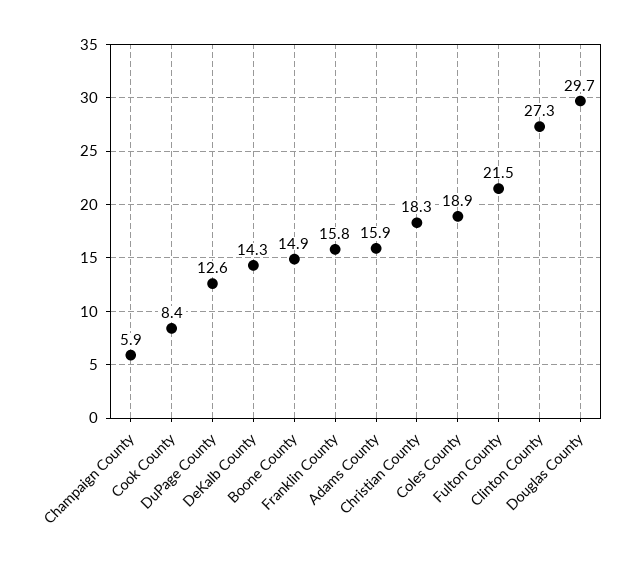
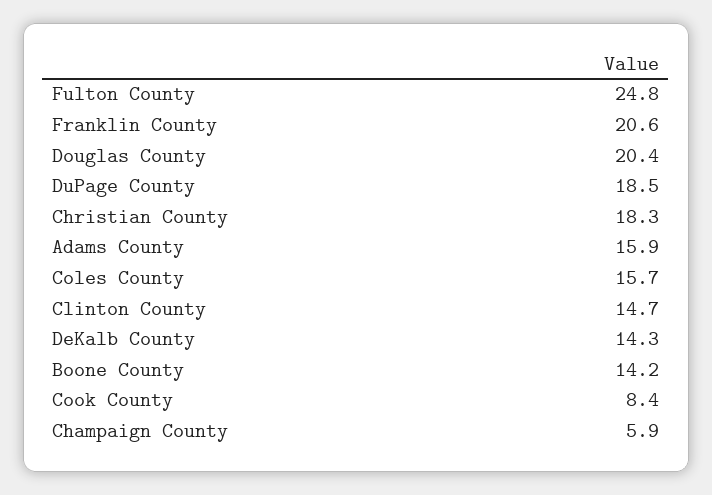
  {
    "Champaign County": 5.9,
    "Cook County": 8.4,
-   "DuPage County": 12.6,
+   "DuPage County": 18.5,
    "DeKalb County": 14.3,
-   "Boone County": 14.9,
+   "Boone County": 14.2,
-   "Franklin County": 15.8,
+   "Franklin County": 20.6,
    "Adams County": 15.9,
    "Christian County": 18.3,
-   "Coles County": 18.9,
+   "Coles County": 15.7,
-   "Fulton County": 21.5,
+   "Fulton County": 24.8,
-   "Clinton County": 27.3,
+   "Clinton County": 14.7,
-   "Douglas County": 29.7
+   "Douglas County": 20.4
  }

